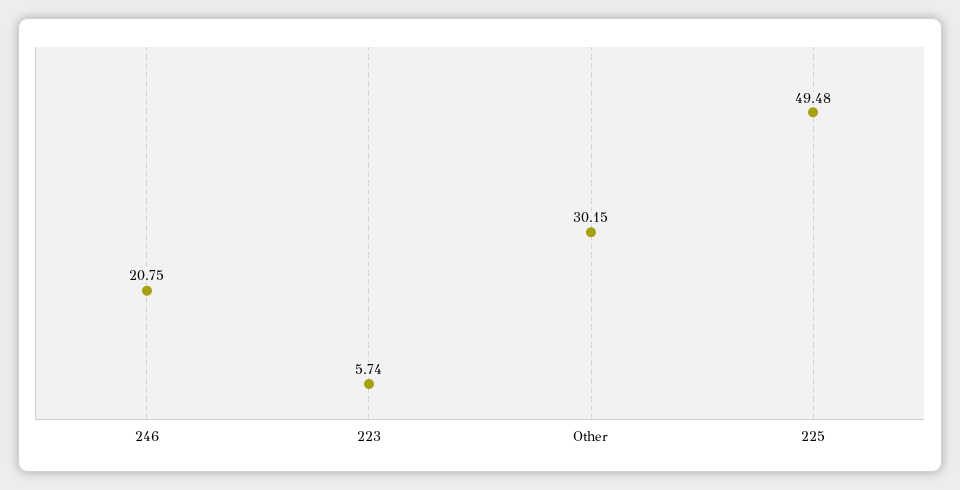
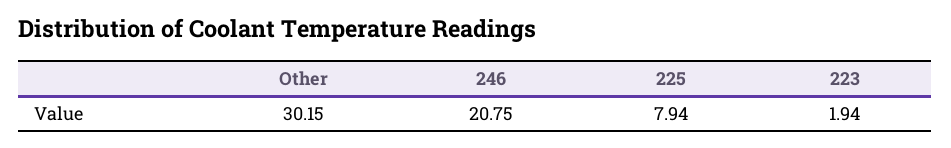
  {
    "246": 20.75,
-   "223": 5.74,
+   "223": 1.94,
    "Other": 30.15,
-   "225": 49.48
+   "225": 7.94
  }

